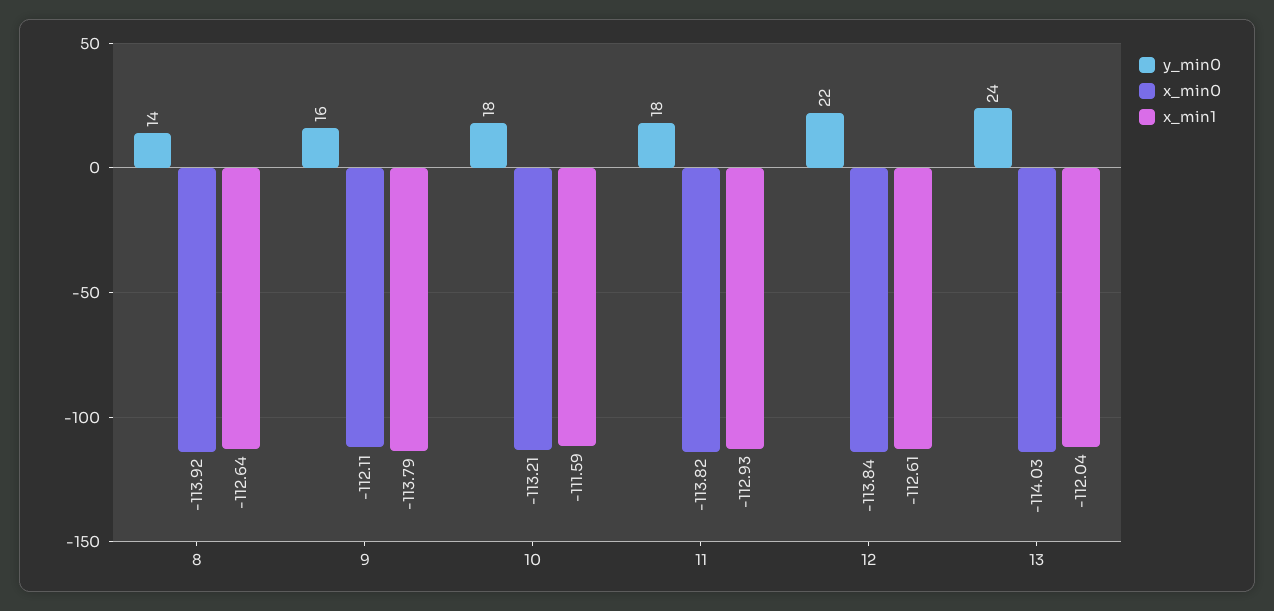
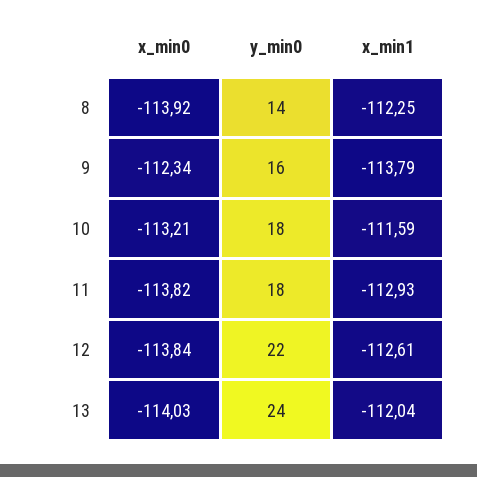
  {
    "y_min0": {
      "8": 14,
      "9": 16,
      "10": 18,
      "11": 18,
      "12": 22,
      "13": 24
    },
    "x_min0": {
      "8": -113.92,
-     "9": -112.11,
+     "9": -112.34,
      "10": -113.21,
      "11": -113.82,
      "12": -113.84,
      "13": -114.03
    },
    "x_min1": {
-     "8": -112.64,
+     "8": -112.25,
      "9": -113.79,
      "10": -111.59,
      "11": -112.93,
      "12": -112.61,
      "13": -112.04
    }
  }

